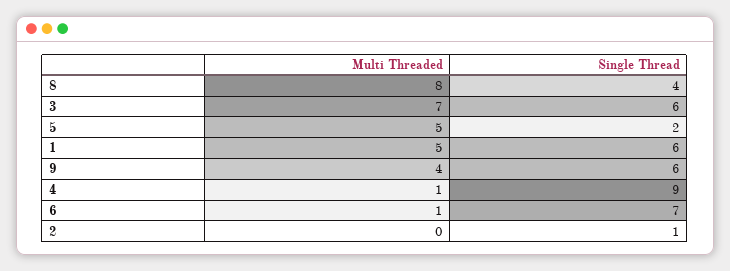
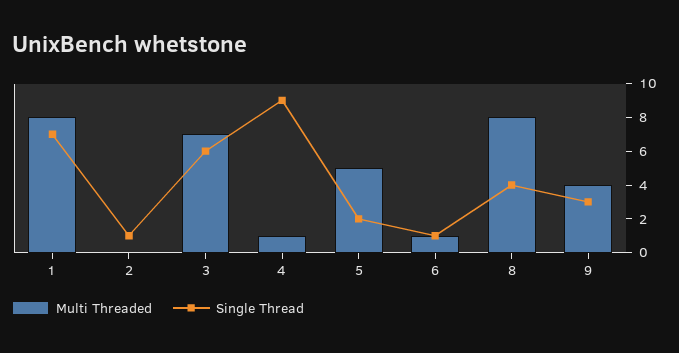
  {
    "Multi Threaded": {
      "8": 8,
      "3": 7,
      "5": 5,
-     "1": 5,
+     "1": 8,
      "9": 4,
      "4": 1,
      "6": 1,
      "2": 0
    },
    "Single Thread": {
      "8": 4,
      "3": 6,
      "5": 2,
-     "1": 6,
+     "1": 7,
-     "9": 6,
+     "9": 3,
      "4": 9,
-     "6": 7,
+     "6": 1,
      "2": 1
    }
  }

